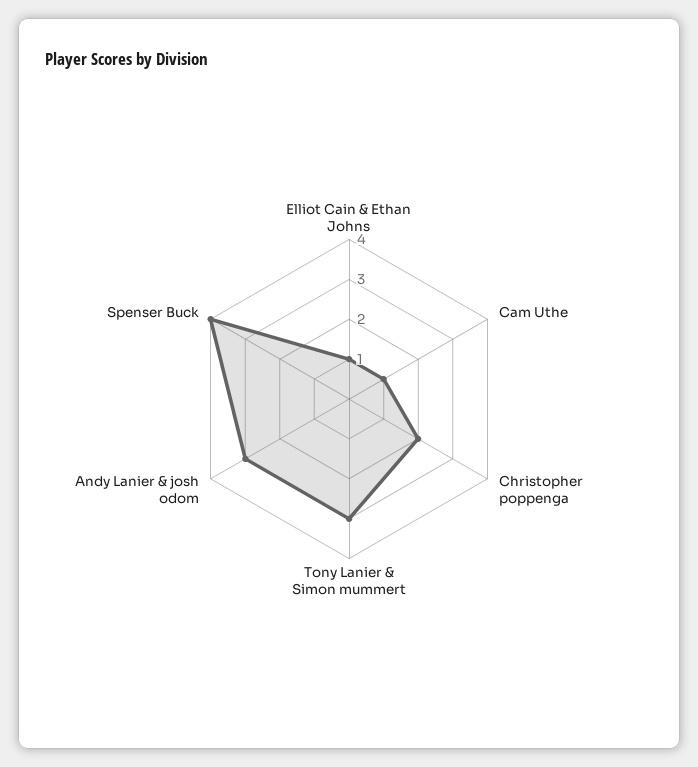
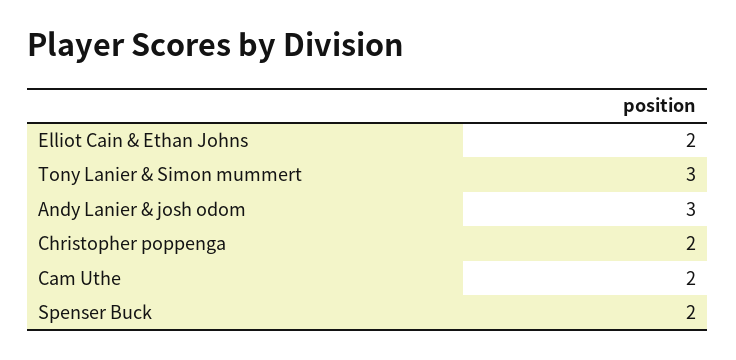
  {
-   "Elliot Cain & Ethan Johns": 1,
+   "Elliot Cain & Ethan Johns": 2,
-   "Cam Uthe": 1,
+   "Cam Uthe": 2,
    "Christopher poppenga": 2,
    "Tony Lanier & Simon mummert": 3,
    "Andy Lanier & josh odom": 3,
-   "Spenser Buck": 4
+   "Spenser Buck": 2
  }

